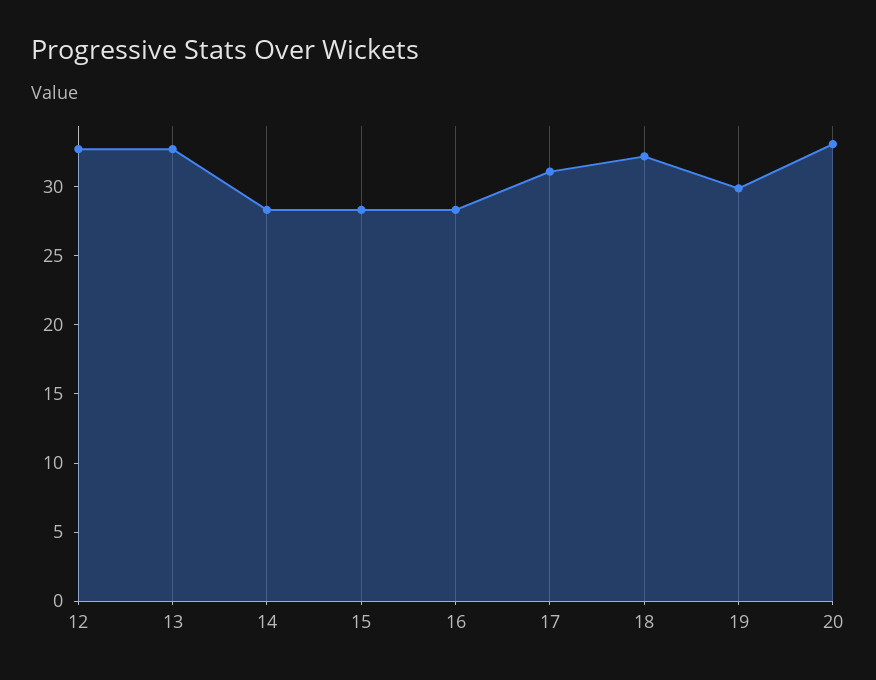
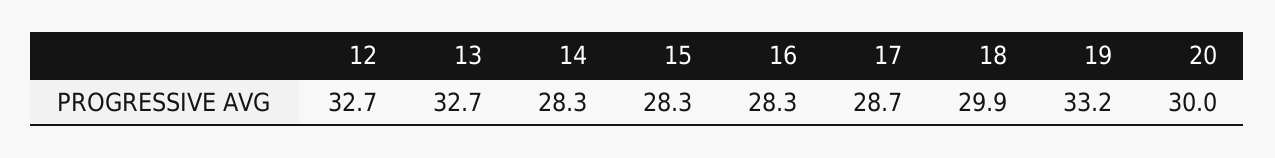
  {
    "12": 32.7,
    "13": 32.7,
    "14": 28.3,
    "15": 28.3,
    "16": 28.3,
-   "17": 31,
+   "17": 28.7,
-   "18": 32,
+   "18": 29.9,
-   "19": 30,
+   "19": 33.2,
-   "20": 33
+   "20": 30
  }

